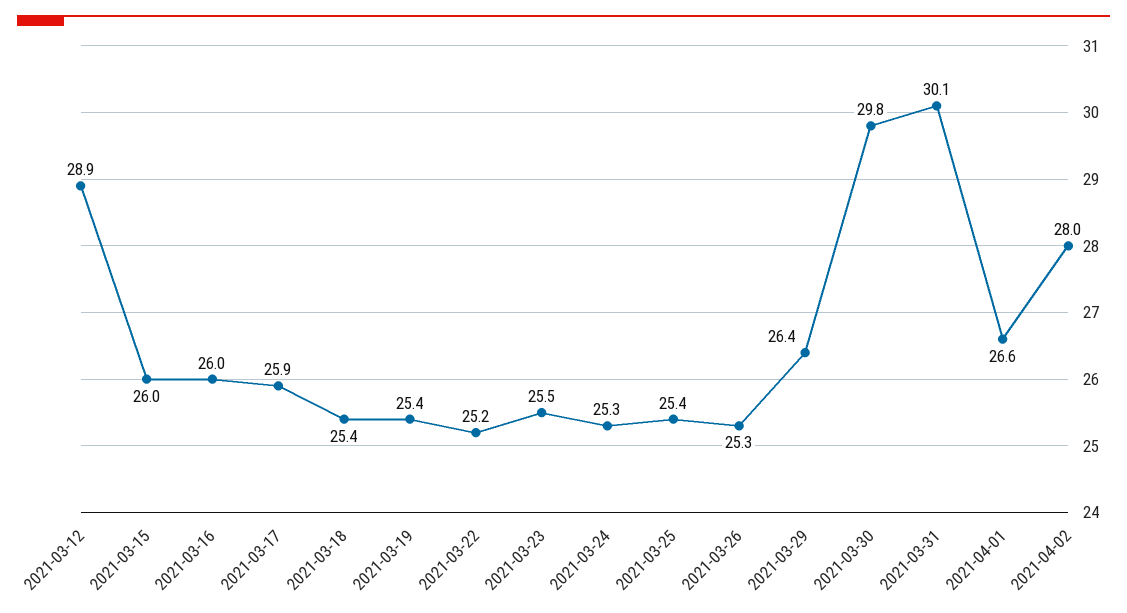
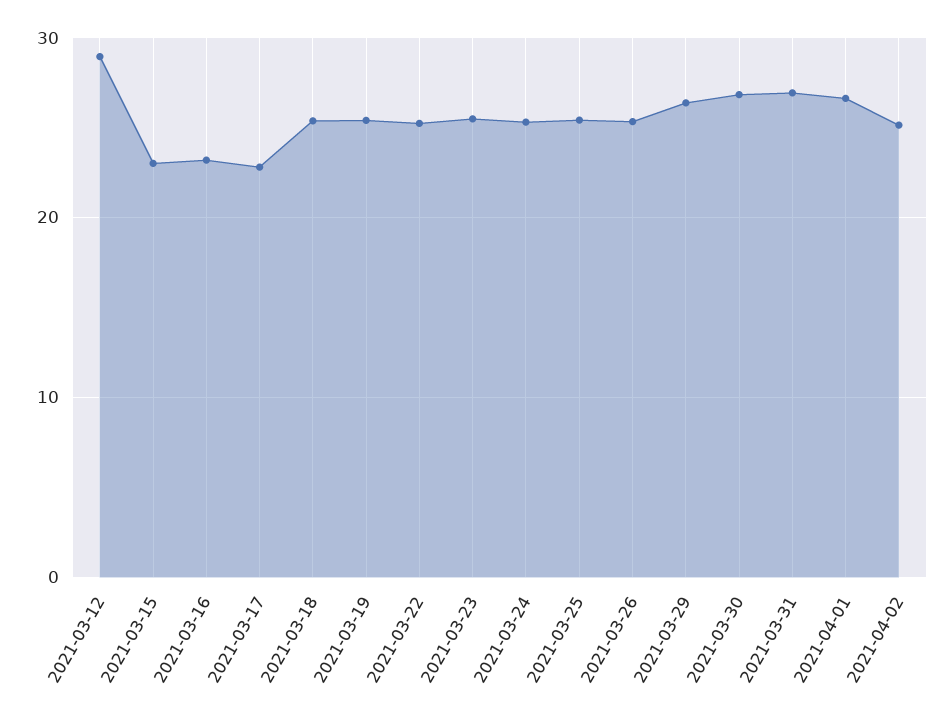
  {
    "2021-03-12": 28.9,
-   "2021-03-15": 26,
+   "2021-03-15": 23,
-   "2021-03-16": 26,
+   "2021-03-16": 23,
-   "2021-03-17": 25.9,
+   "2021-03-17": 23,
    "2021-03-18": 25.4,
    "2021-03-19": 25.4,
    "2021-03-22": 25.2,
    "2021-03-23": 25.5,
    "2021-03-24": 25.3,
    "2021-03-25": 25.4,
    "2021-03-26": 25.3,
    "2021-03-29": 26.4,
-   "2021-03-30": 29.8,
+   "2021-03-30": 27,
-   "2021-03-31": 30.1,
+   "2021-03-31": 27,
    "2021-04-01": 26.6,
-   "2021-04-02": 28
+   "2021-04-02": 25
  }

